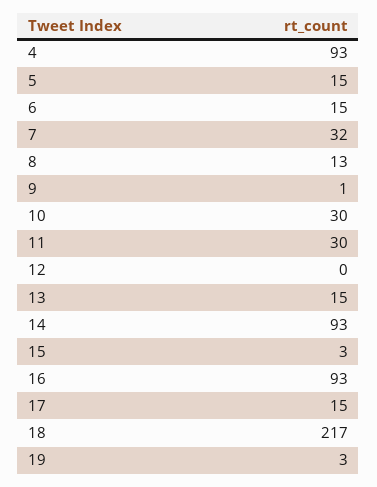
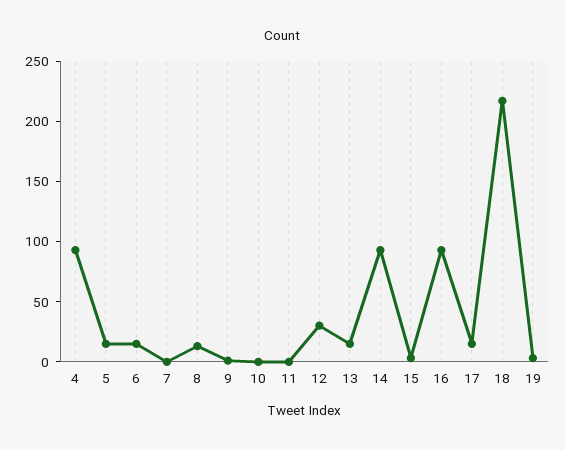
  {
    "4": 93,
    "5": 15,
    "6": 15,
-   "7": 32,
+   "7": 0,
    "8": 13,
    "9": 1,
-   "10": 30,
+   "10": 0,
-   "11": 30,
+   "11": 0,
-   "12": 0,
+   "12": 30,
    "13": 15,
    "14": 93,
    "15": 3,
    "16": 93,
    "17": 15,
    "18": 217,
    "19": 3
  }

